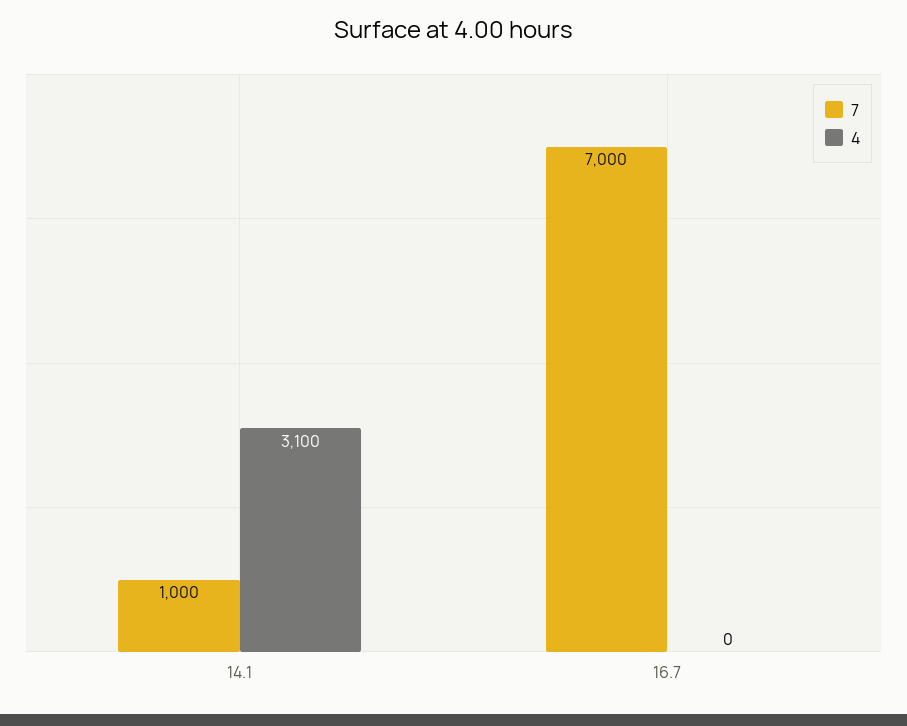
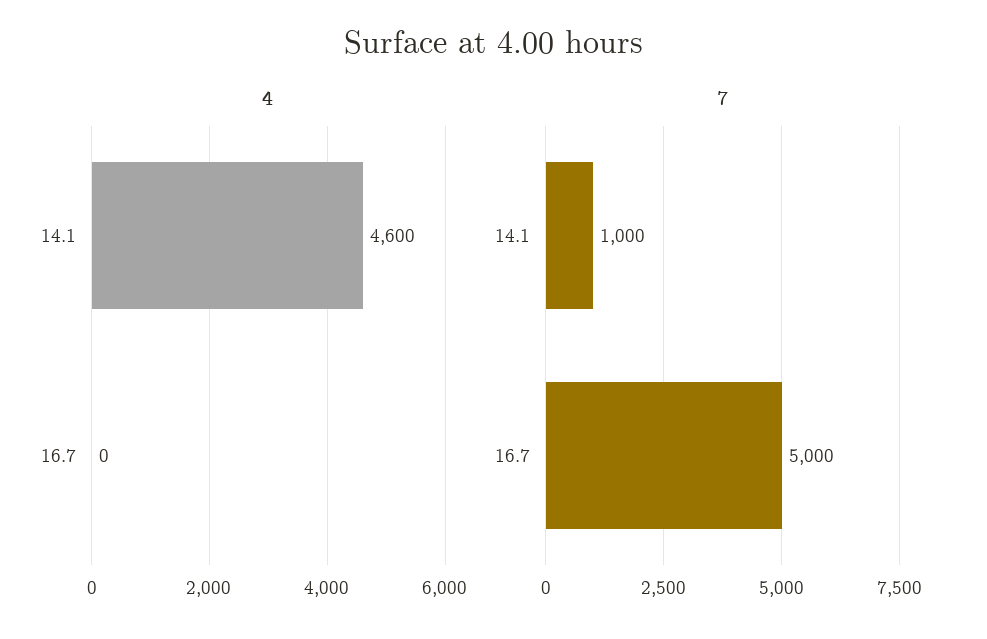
  {
    "7": {
      "14.1": 1000,
-     "16.7": 7000
+     "16.7": 5000
    },
    "4": {
-     "14.1": 3100,
+     "14.1": 4600,
      "16.7": 0
    }
  }

